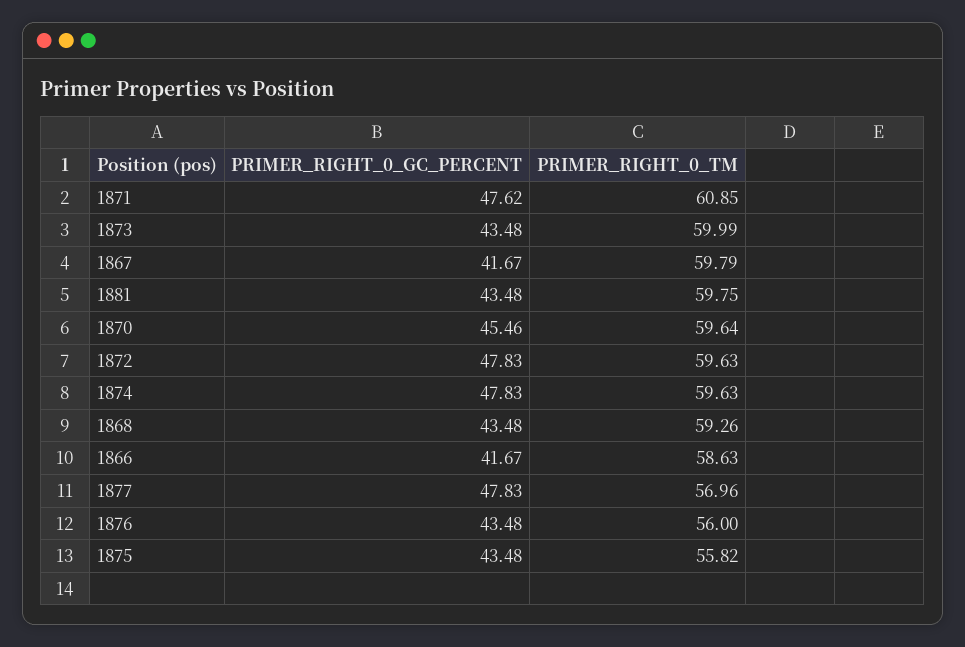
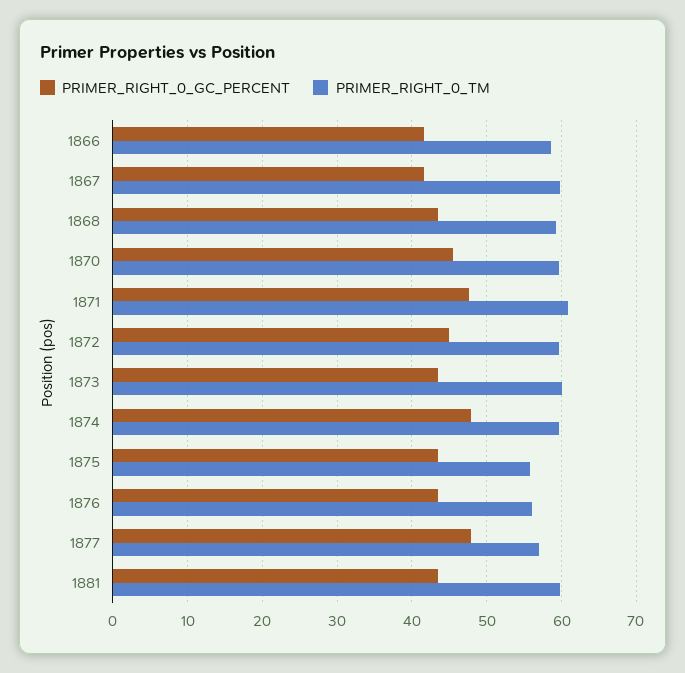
  {
    "PRIMER_RIGHT_0_GC_PERCENT": {
      "1871": 47.62,
      "1873": 43.48,
      "1867": 41.67,
      "1881": 43.48,
      "1870": 45.46,
-     "1872": 47.83,
+     "1872": 45,
      "1874": 47.83,
      "1868": 43.48,
      "1866": 41.67,
      "1877": 47.83,
      "1876": 43.48,
      "1875": 43.48
    },
    "PRIMER_RIGHT_0_TM": {
      "1871": 60.85,
      "1873": 59.99,
      "1867": 59.79,
      "1881": 59.75,
      "1870": 59.64,
      "1872": 59.63,
      "1874": 59.63,
      "1868": 59.26,
      "1866": 58.63,
      "1877": 56.96,
      "1876": 56,
      "1875": 55.82
    }
  }

